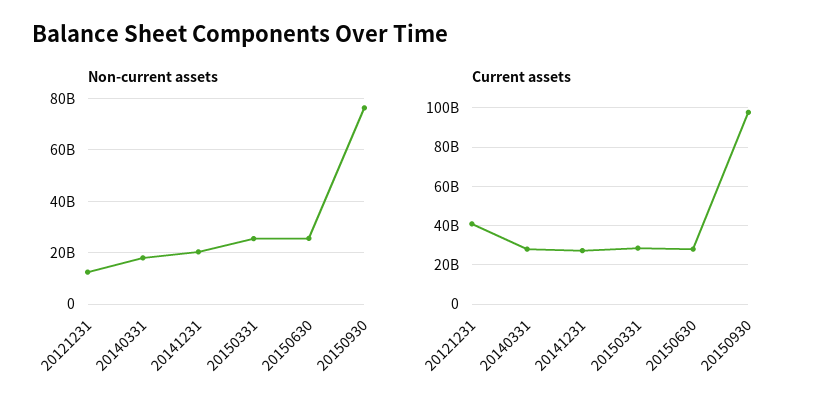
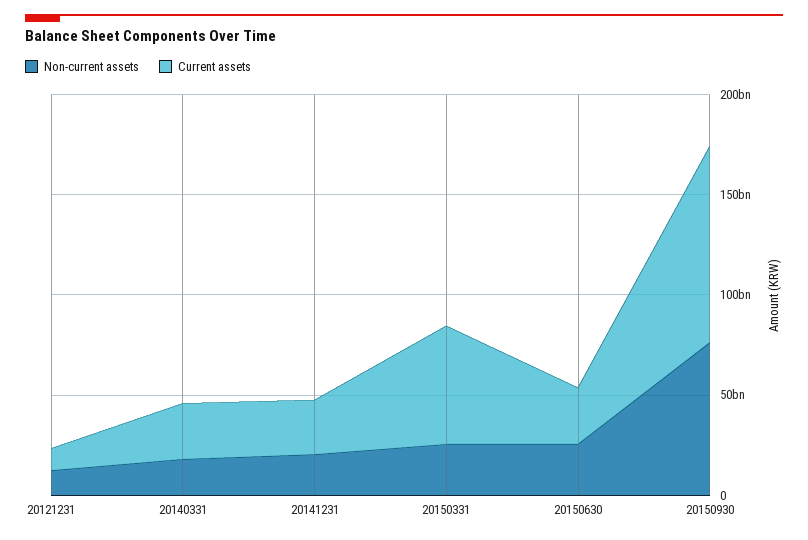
  {
    "Non-current assets": {
      "20121231": 12500000000,
      "20140331": 17500000000,
      "20141231": 20000000000,
      "20150331": 25000000000,
      "20150630": 25000000000,
      "20150930": 77500000000
    },
    "Current assets": {
-     "20121231": 40000000000,
+     "20121231": 10000000000,
      "20140331": 30000000000,
      "20141231": 25000000000,
-     "20150331": 30000000000,
+     "20150331": 60000000000,
      "20150630": 30000000000,
      "20150930": 100000000000
    }
  }

